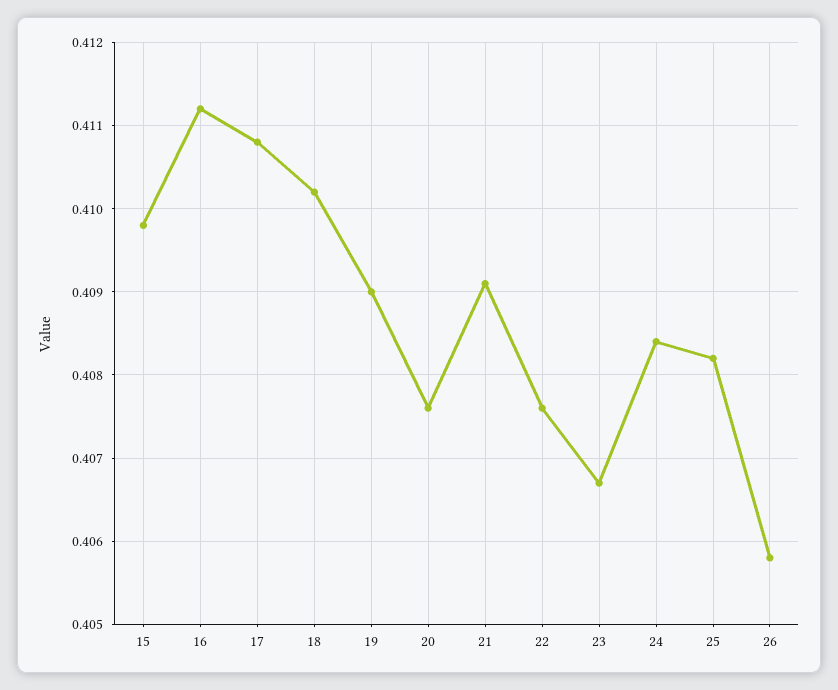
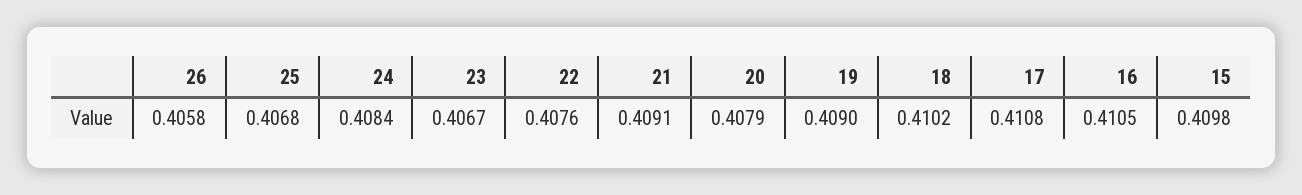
  {
    "15": 0.4098,
-   "16": 0.4112,
+   "16": 0.4105,
    "17": 0.4108,
    "18": 0.4102,
    "19": 0.409,
-   "20": 0.4076,
+   "20": 0.4079,
    "21": 0.4091,
    "22": 0.4076,
    "23": 0.4067,
    "24": 0.4084,
-   "25": 0.4082,
+   "25": 0.4068,
    "26": 0.4058
  }

